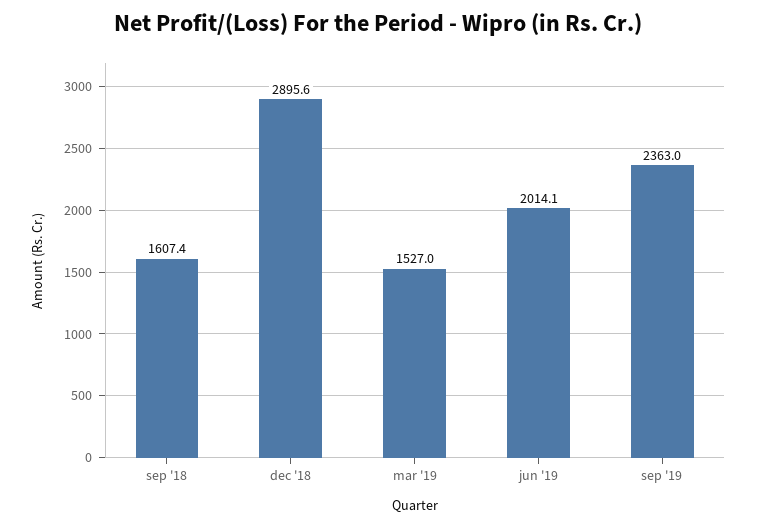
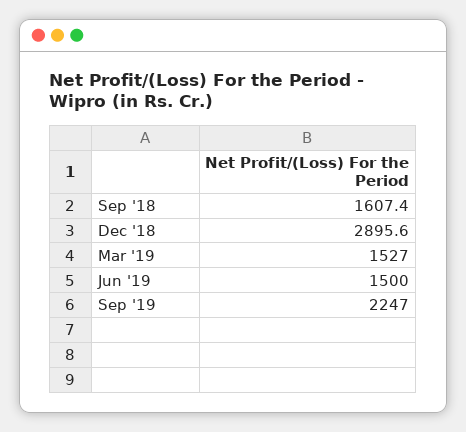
  {
    "sep '18": 1607.4,
    "dec '18": 2895.6,
    "mar '19": 1527,
-   "jun '19": 2014.1,
+   "jun '19": 1500,
-   "sep '19": 2363
+   "sep '19": 2247
  }

